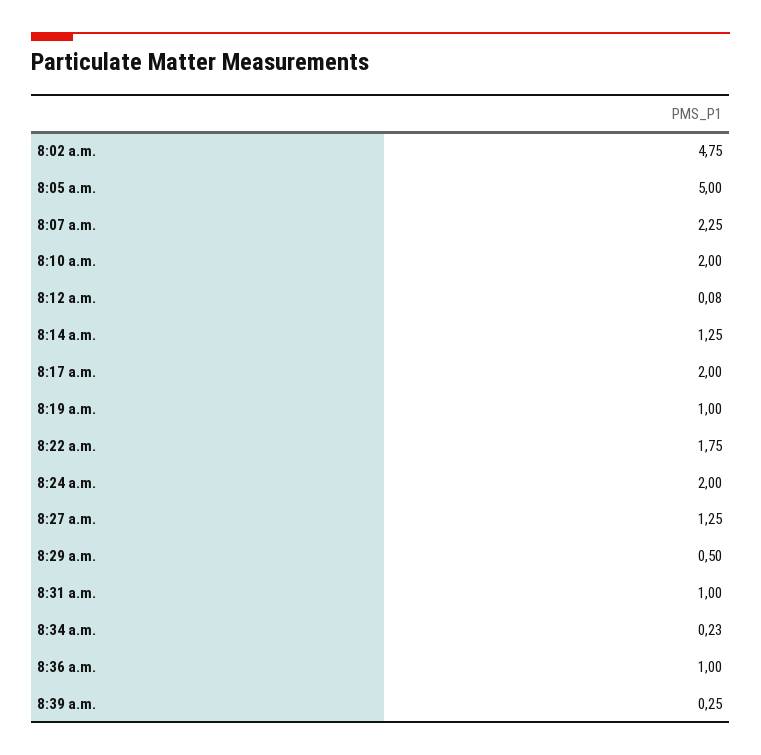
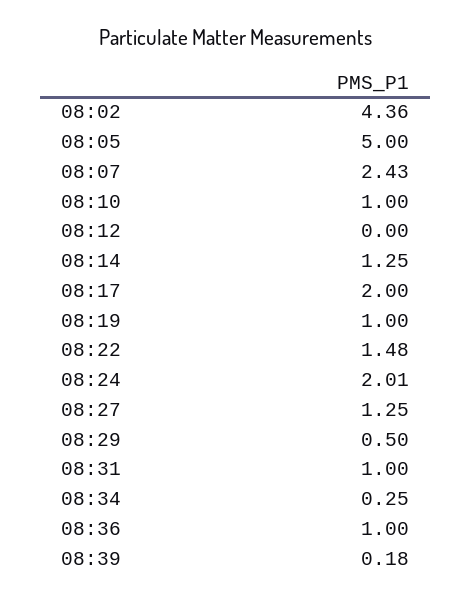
  {
-   "8:02 a.m.": 4.75,
+   "8:02 a.m.": 4.36,
    "8:05 a.m.": 5,
-   "8:07 a.m.": 2.25,
+   "8:07 a.m.": 2.43,
-   "8:10 a.m.": 2,
+   "8:10 a.m.": 1,
-   "8:12 a.m.": 0.08,
+   "8:12 a.m.": 0,
    "8:14 a.m.": 1.25,
    "8:17 a.m.": 2,
    "8:19 a.m.": 1,
-   "8:22 a.m.": 1.75,
+   "8:22 a.m.": 1.48,
-   "8:24 a.m.": 2,
+   "8:24 a.m.": 2.01,
    "8:27 a.m.": 1.25,
    "8:29 a.m.": 0.5,
    "8:31 a.m.": 1,
-   "8:34 a.m.": 0.23,
+   "8:34 a.m.": 0.25,
    "8:36 a.m.": 1,
-   "8:39 a.m.": 0.25
+   "8:39 a.m.": 0.18
  }

